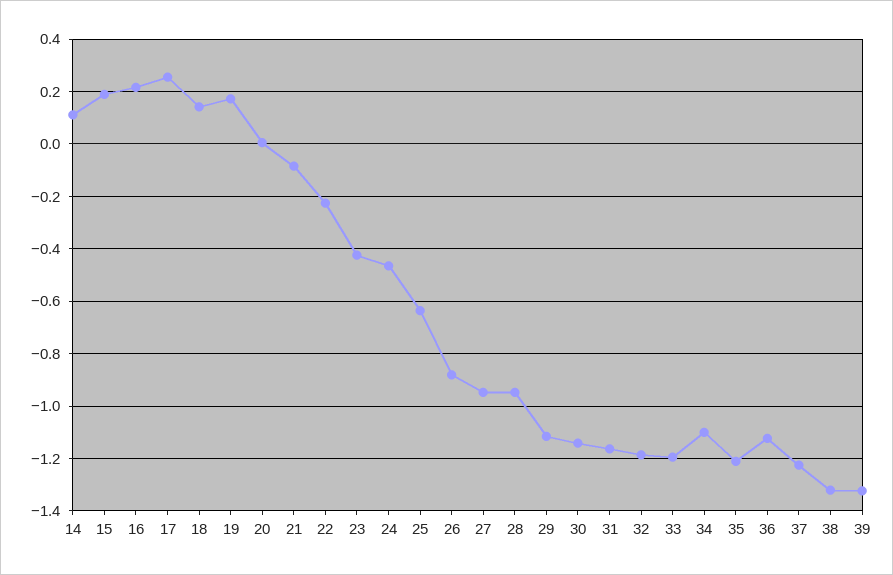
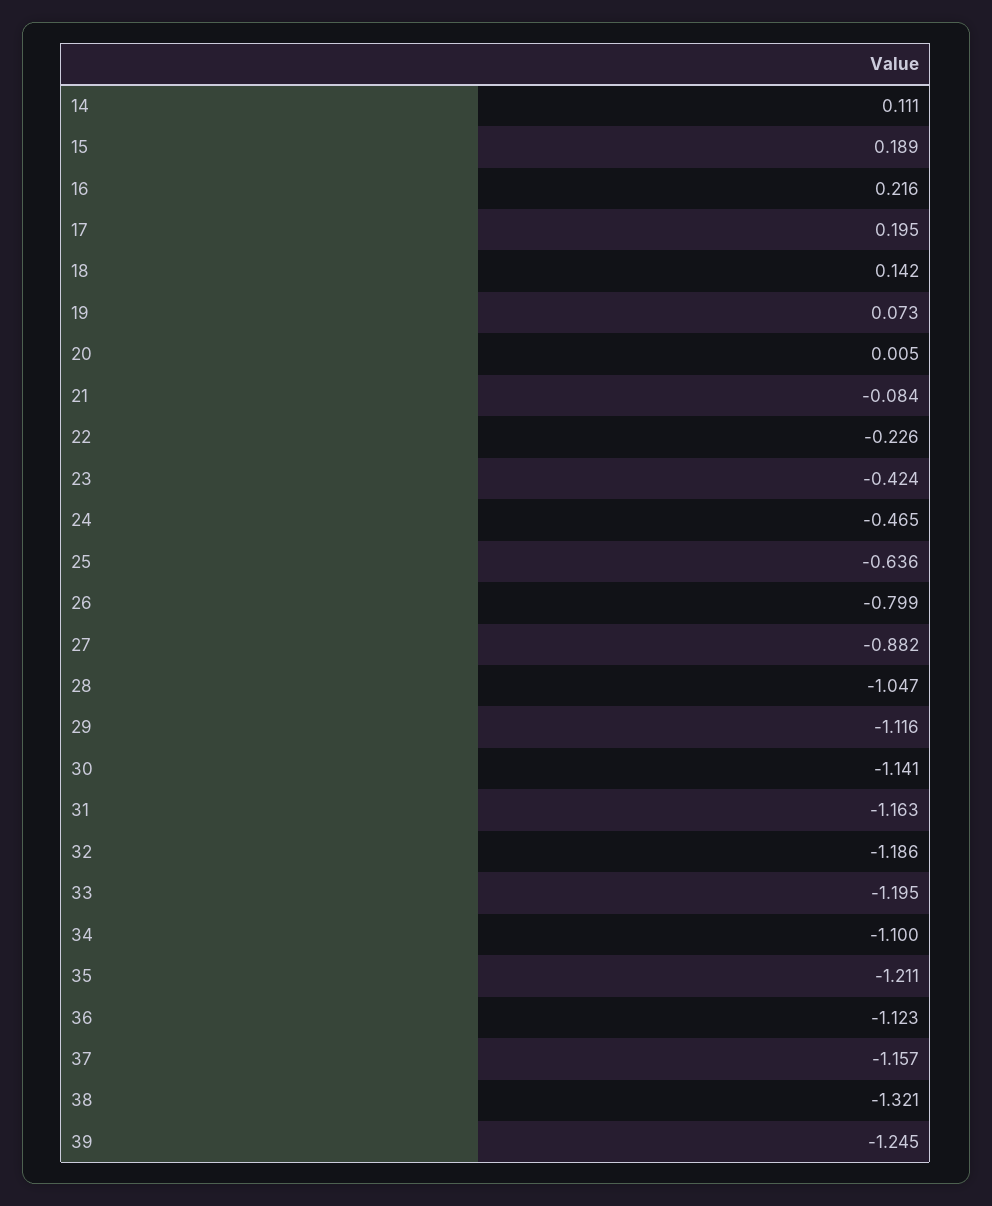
  {
    "14": 0.111,
    "15": 0.189,
    "16": 0.216,
-   "17": 0.25,
+   "17": 0.195,
    "18": 0.142,
-   "19": 0.175,
+   "19": 0.073,
    "20": 0.005,
    "21": -0.084,
    "22": -0.226,
    "23": -0.424,
    "24": -0.465,
    "25": -0.636,
-   "26": -0.875,
+   "26": -0.799,
-   "27": -0.95,
+   "27": -0.882,
-   "28": -0.95,
+   "28": -1.047,
    "29": -1.116,
    "30": -1.141,
    "31": -1.163,
    "32": -1.186,
    "33": -1.195,
    "34": -1.1,
    "35": -1.211,
    "36": -1.123,
-   "37": -1.225,
+   "37": -1.157,
    "38": -1.321,
-   "39": -1.325
+   "39": -1.245
  }

